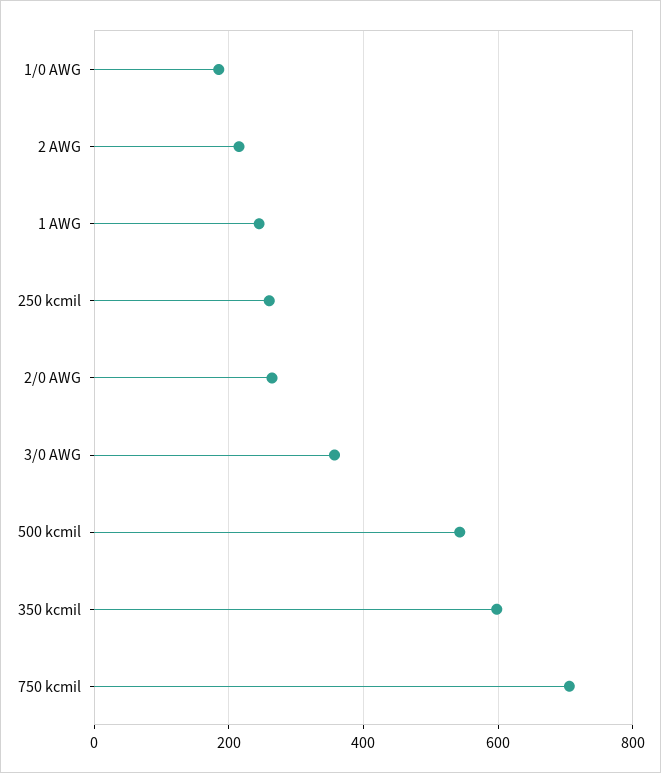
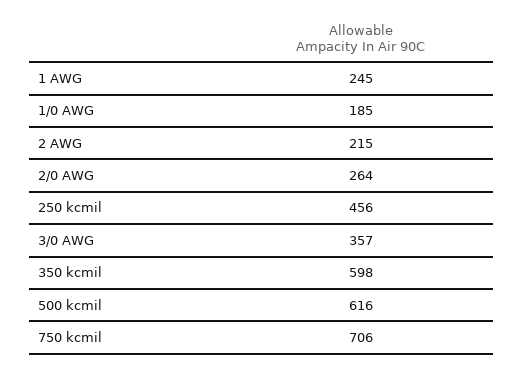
  {
    "1/0 AWG": 185,
    "2 AWG": 215,
    "1 AWG": 245,
-   "250 kcmil": 260,
+   "250 kcmil": 456,
    "2/0 AWG": 264,
    "3/0 AWG": 357,
-   "500 kcmil": 540,
+   "500 kcmil": 616,
    "350 kcmil": 598,
    "750 kcmil": 706
  }

